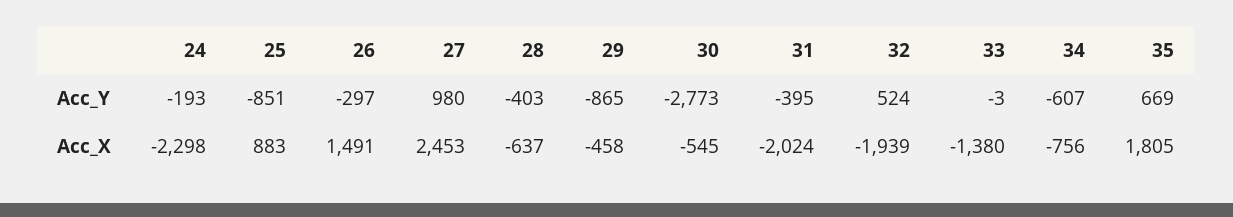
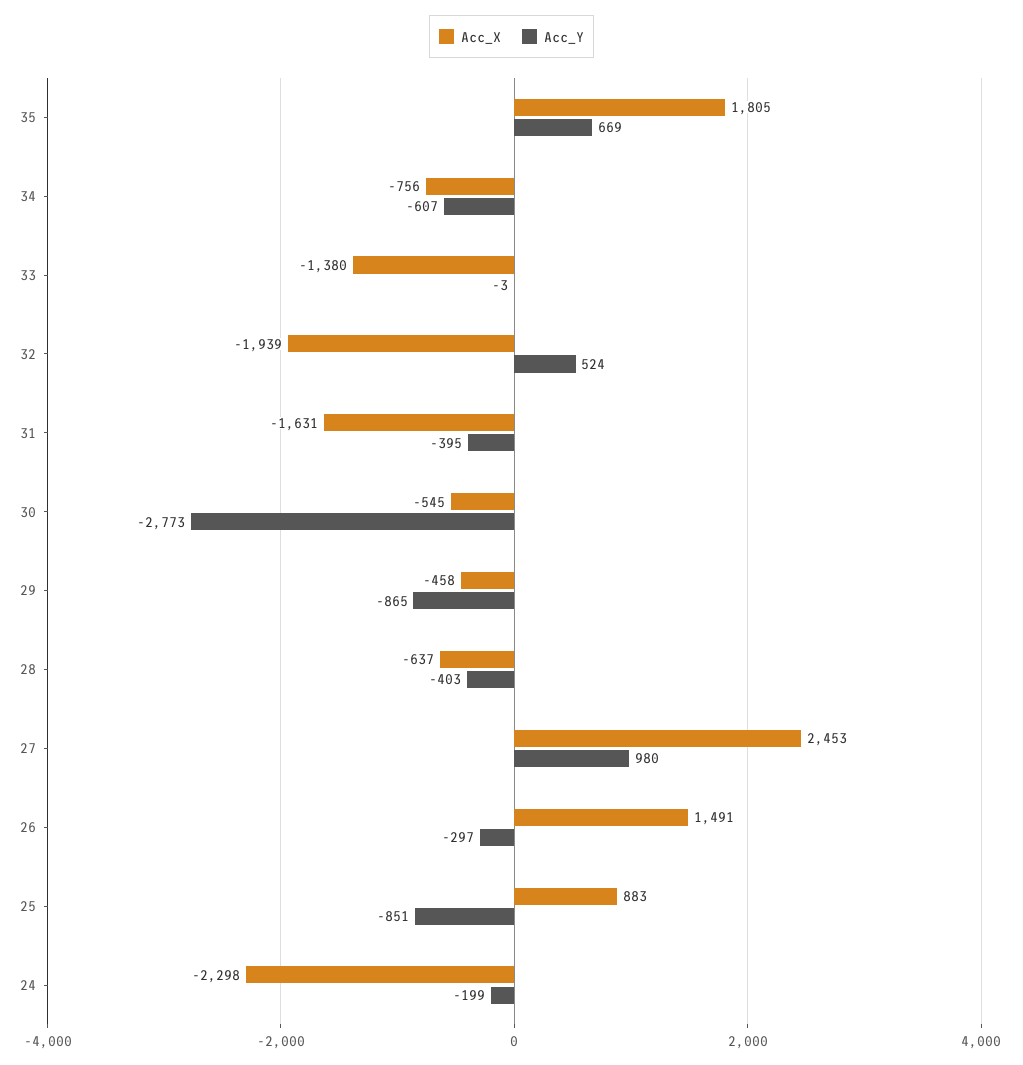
  {
    "Acc_Y": {
-     "24": -193,
+     "24": -199,
      "25": -851,
      "26": -297,
      "27": 980,
      "28": -403,
      "29": -865,
      "30": -2773,
      "31": -395,
      "32": 524,
      "33": -3,
      "34": -607,
      "35": 669
    },
    "Acc_X": {
      "24": -2298,
      "25": 883,
      "26": 1491,
      "27": 2453,
      "28": -637,
      "29": -458,
      "30": -545,
-     "31": -2024,
+     "31": -1631,
      "32": -1939,
      "33": -1380,
      "34": -756,
      "35": 1805
    }
  }

